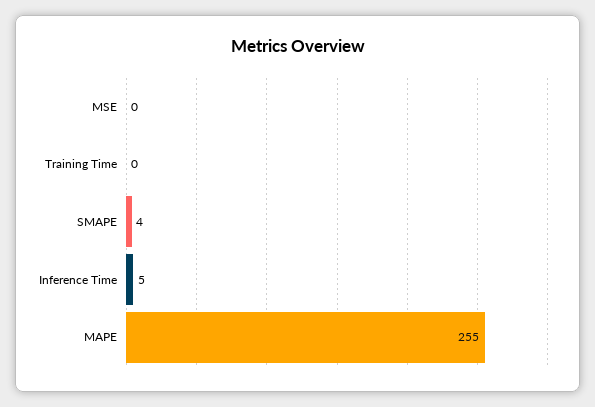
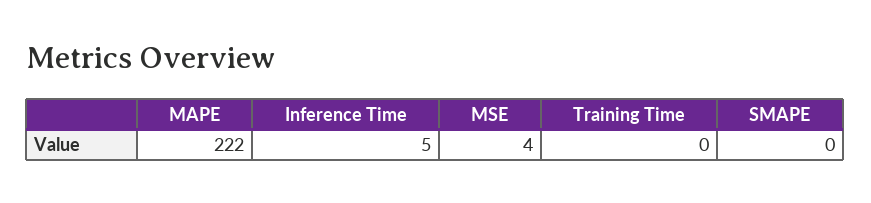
  {
-   "MSE": 0,
+   "MSE": 4,
    "Training Time": 0,
-   "SMAPE": 4,
+   "SMAPE": 0,
    "Inference Time": 5,
-   "MAPE": 255
+   "MAPE": 222
  }

